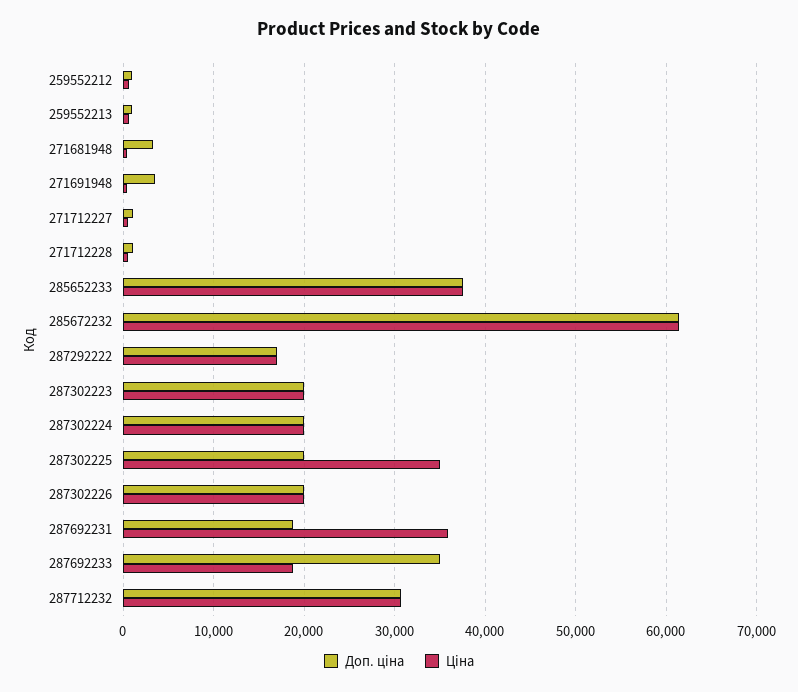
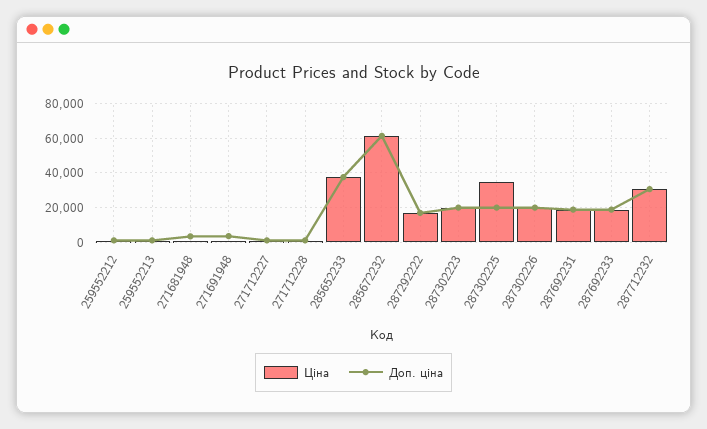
  {
    "Доп. ціна": {
      "259552212": 1000,
      "259552213": 1000,
      "271681948": 3000,
      "271691948": 4000,
      "271712227": 1000,
      "271712228": 1000,
      "285652233": 38000,
      "285672232": 61000,
      "287292222": 17000,
      "287302223": 20000,
-     "287302224": 20000,
      "287302225": 20000,
      "287302226": 20000,
      "287692231": 19000,
-     "287692233": 35000,
+     "287692233": 20000,
      "287712232": 31000
    },
    "Ціна": {
      "259552212": 1000,
      "259552213": 1000,
      "271681948": 0,
      "271691948": 0,
      "271712227": 1000,
      "271712228": 1000,
      "285652233": 38000,
      "285672232": 61000,
      "287292222": 17000,
      "287302223": 20000,
-     "287302224": 20000,
      "287302225": 35000,
      "287302226": 20000,
-     "287692231": 36000,
+     "287692231": 20000,
      "287692233": 19000,
      "287712232": 31000
    }
  }

